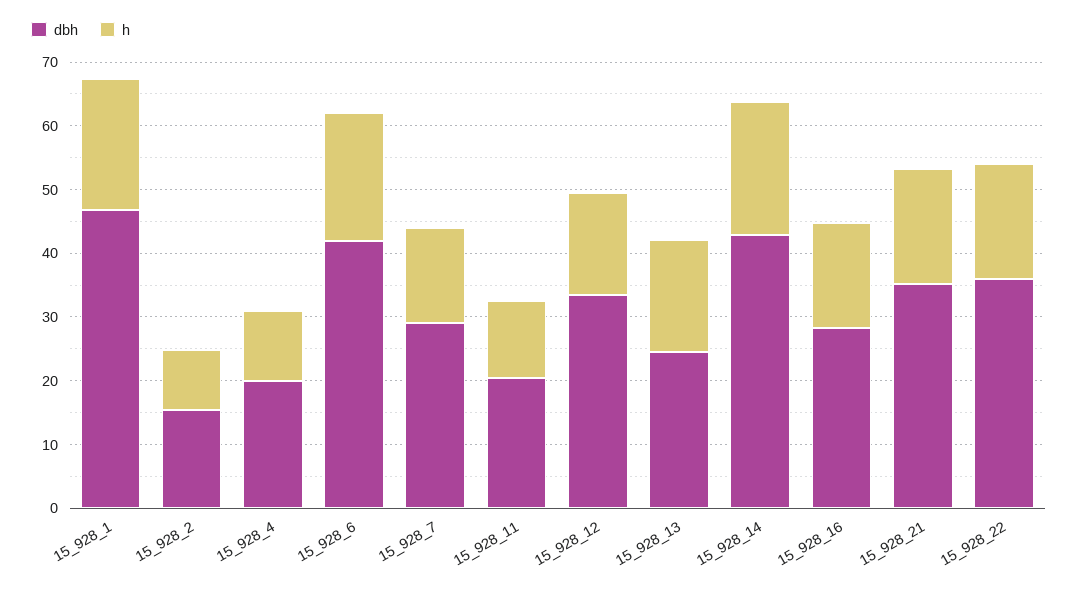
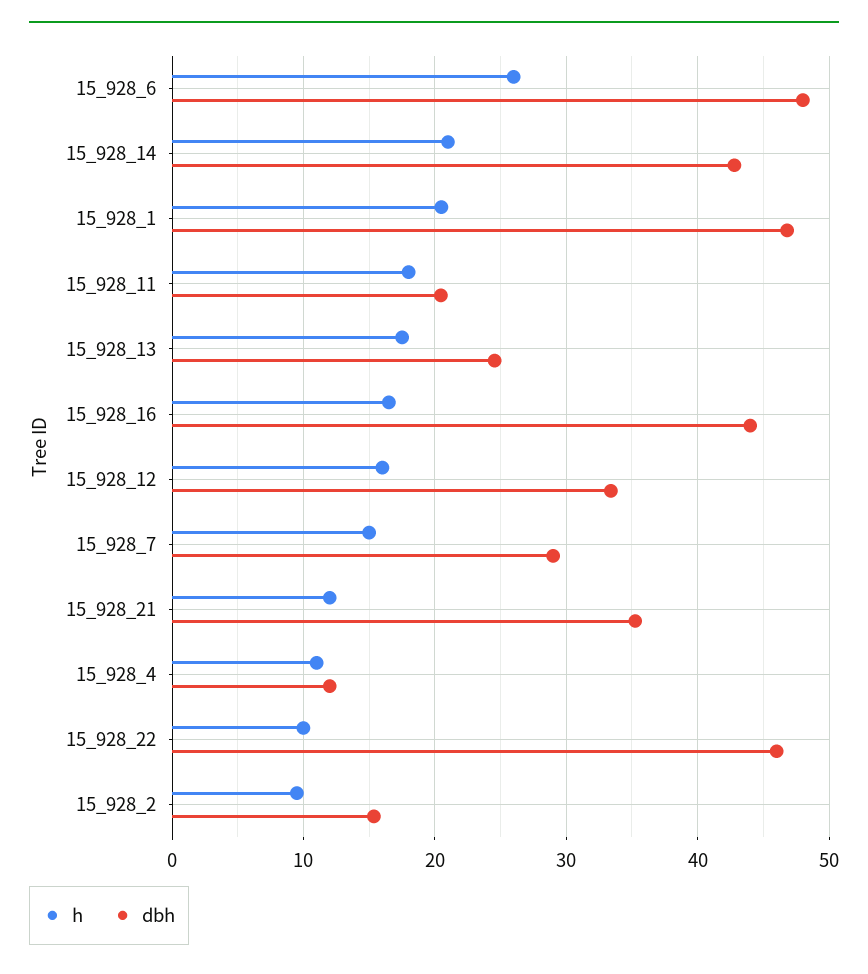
  {
    "dbh": {
      "15_928_1": 47,
      "15_928_2": 15,
-     "15_928_4": 20,
+     "15_928_4": 12,
-     "15_928_6": 42,
+     "15_928_6": 48,
      "15_928_7": 29,
      "15_928_11": 20,
      "15_928_12": 33,
      "15_928_13": 25,
      "15_928_14": 43,
-     "15_928_16": 28,
+     "15_928_16": 44,
      "15_928_21": 35,
-     "15_928_22": 36
+     "15_928_22": 46
    },
    "h": {
      "15_928_1": 21,
      "15_928_2": 10,
      "15_928_4": 11,
-     "15_928_6": 20,
+     "15_928_6": 26,
      "15_928_7": 15,
-     "15_928_11": 12,
+     "15_928_11": 18,
      "15_928_12": 16,
      "15_928_13": 18,
      "15_928_14": 21,
      "15_928_16": 17,
-     "15_928_21": 18,
+     "15_928_21": 12,
-     "15_928_22": 18
+     "15_928_22": 10
    }
  }

